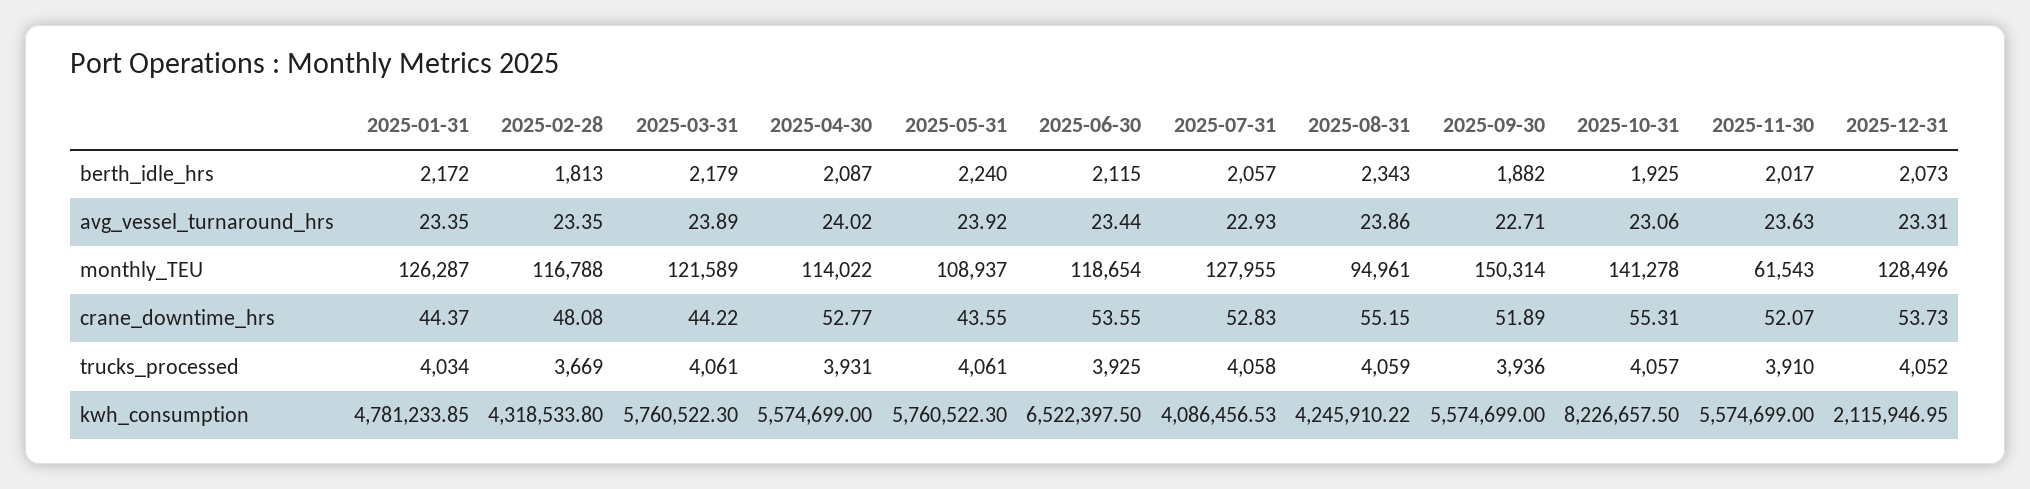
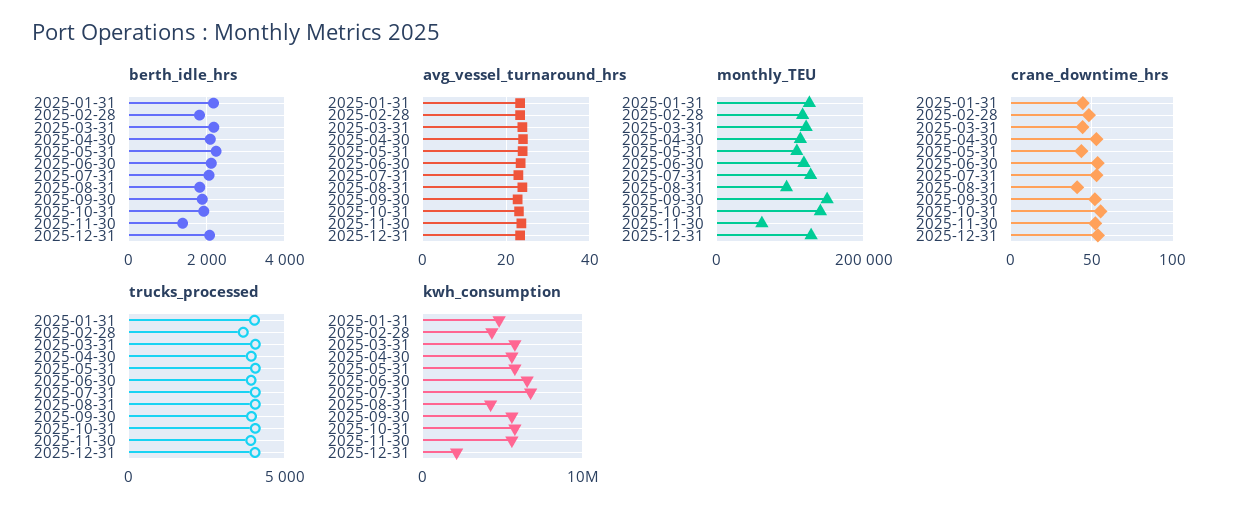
  {
    "berth_idle_hrs": {
      "2025-01-31": 2172,
      "2025-02-28": 1813,
      "2025-03-31": 2179,
      "2025-04-30": 2087,
      "2025-05-31": 2240,
      "2025-06-30": 2115,
      "2025-07-31": 2057,
-     "2025-08-31": 2343,
+     "2025-08-31": 1800,
      "2025-09-30": 1882,
      "2025-10-31": 1925,
-     "2025-11-30": 2017,
+     "2025-11-30": 1400,
      "2025-12-31": 2073
    },
    "avg_vessel_turnaround_hrs": {
      "2025-01-31": 23.35,
      "2025-02-28": 23.35,
      "2025-03-31": 23.89,
      "2025-04-30": 24.02,
      "2025-05-31": 23.92,
      "2025-06-30": 23.44,
      "2025-07-31": 22.93,
      "2025-08-31": 23.86,
      "2025-09-30": 22.71,
      "2025-10-31": 23.06,
      "2025-11-30": 23.63,
      "2025-12-31": 23.31
    },
    "monthly_TEU": {
      "2025-01-31": 126287,
      "2025-02-28": 116788,
      "2025-03-31": 121589,
      "2025-04-30": 114022,
      "2025-05-31": 108937,
      "2025-06-30": 118654,
      "2025-07-31": 127955,
      "2025-08-31": 94961,
      "2025-09-30": 150314,
      "2025-10-31": 141278,
      "2025-11-30": 61543,
      "2025-12-31": 128496
    },
    "crane_downtime_hrs": {
      "2025-01-31": 44.37,
      "2025-02-28": 48.08,
      "2025-03-31": 44.22,
      "2025-04-30": 52.77,
      "2025-05-31": 43.55,
      "2025-06-30": 53.55,
      "2025-07-31": 52.83,
-     "2025-08-31": 55.15,
+     "2025-08-31": 40,
      "2025-09-30": 51.89,
      "2025-10-31": 55.31,
      "2025-11-30": 52.07,
      "2025-12-31": 53.73
    },
    "trucks_processed": {
      "2025-01-31": 4034,
      "2025-02-28": 3669,
      "2025-03-31": 4061,
      "2025-04-30": 3931,
      "2025-05-31": 4061,
      "2025-06-30": 3925,
      "2025-07-31": 4058,
      "2025-08-31": 4059,
      "2025-09-30": 3936,
      "2025-10-31": 4057,
      "2025-11-30": 3910,
      "2025-12-31": 4052
    },
    "kwh_consumption": {
      "2025-01-31": 4781233.85,
      "2025-02-28": 4318533.8,
      "2025-03-31": 5760522.3,
      "2025-04-30": 5574699,
      "2025-05-31": 5760522.3,
      "2025-06-30": 6522397.5,
-     "2025-07-31": 4086456.53,
+     "2025-07-31": 7000000,
      "2025-08-31": 4245910.22,
      "2025-09-30": 5574699,
-     "2025-10-31": 8226657.5,
+     "2025-10-31": 6000000,
      "2025-11-30": 5574699,
      "2025-12-31": 2115946.95
    }
  }

